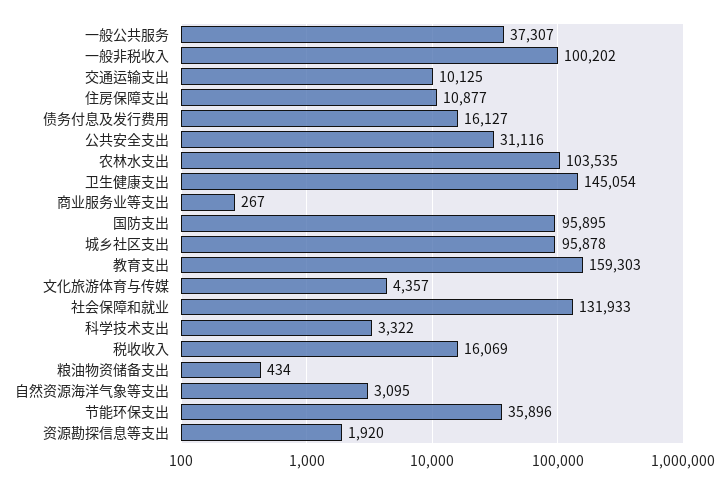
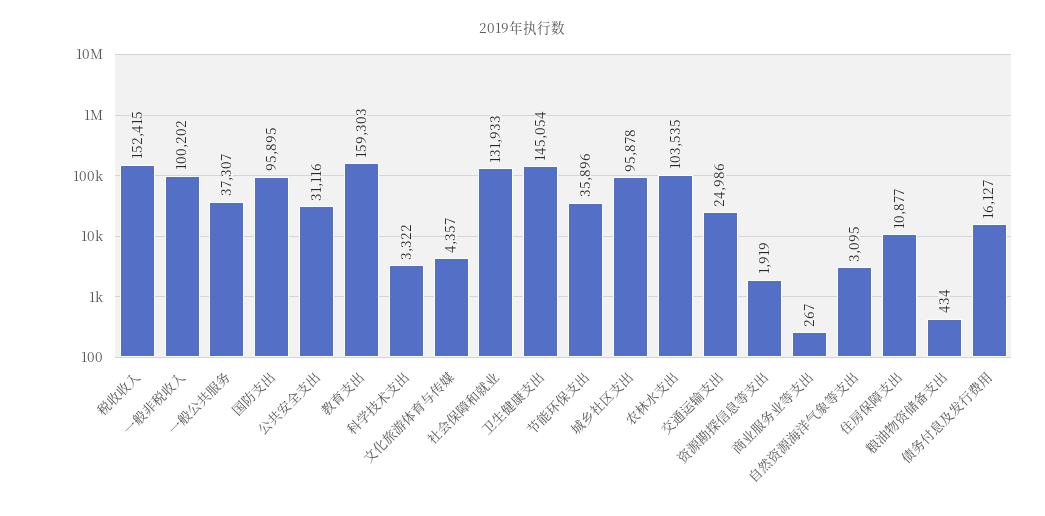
  {
    "一般公共服务": 37307,
    "一般非税收入": 100202,
-   "交通运输支出": 10125,
+   "交通运输支出": 24986,
    "住房保障支出": 10877,
    "债务付息及发行费用": 16127,
    "公共安全支出": 31116,
    "农林水支出": 103535,
    "卫生健康支出": 145054,
    "商业服务业等支出": 267,
    "国防支出": 95895,
    "城乡社区支出": 95878,
    "教育支出": 159303,
    "文化旅游体育与传媒": 4357,
    "社会保障和就业": 131933,
    "科学技术支出": 3322,
-   "税收收入": 16069,
+   "税收收入": 152415,
    "粮油物资储备支出": 434,
    "自然资源海洋气象等支出": 3095,
    "节能环保支出": 35896,
-   "资源勘探信息等支出": 1920
+   "资源勘探信息等支出": 1919
  }

